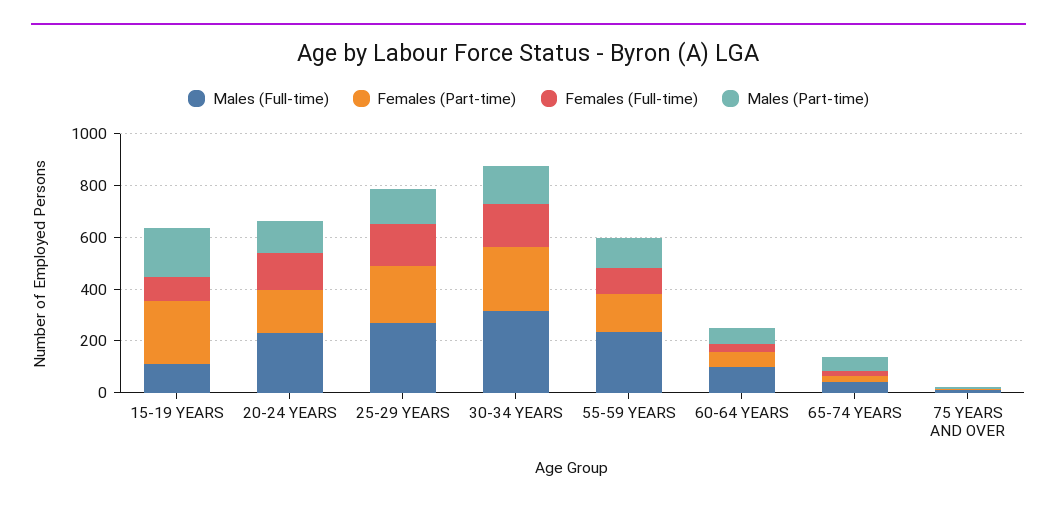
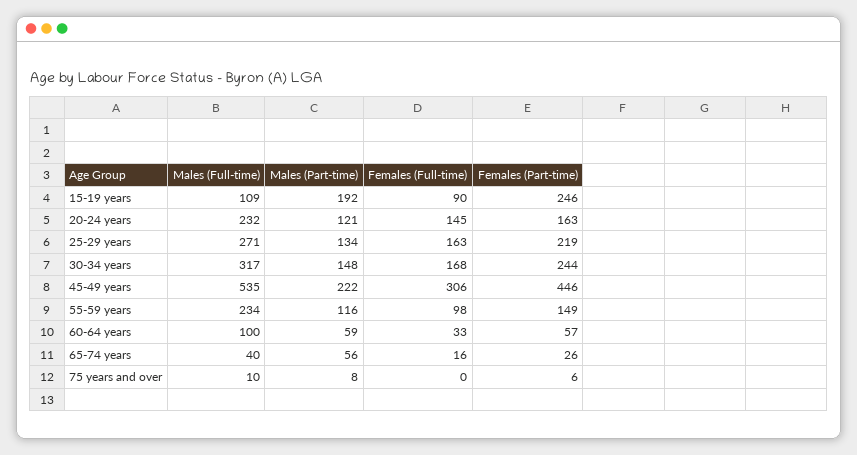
  {
    "Males (Full-time)": {
      "15-19 YEARS": 109,
      "20-24 YEARS": 232,
      "25-29 YEARS": 271,
      "30-34 YEARS": 317,
      "55-59 YEARS": 234,
      "60-64 YEARS": 100,
      "65-74 YEARS": 40,
-     "75 YEARS AND OVER": 10
+     "75 YEARS AND OVER": 10,
+     "45-49 years": 535
    },
    "Females (Part-time)": {
      "15-19 YEARS": 246,
      "20-24 YEARS": 163,
      "25-29 YEARS": 219,
      "30-34 YEARS": 244,
      "55-59 YEARS": 149,
      "60-64 YEARS": 57,
      "65-74 YEARS": 26,
-     "75 YEARS AND OVER": 6
+     "75 YEARS AND OVER": 6,
+     "45-49 years": 446
    },
    "Females (Full-time)": {
      "15-19 YEARS": 90,
      "20-24 YEARS": 145,
      "25-29 YEARS": 163,
      "30-34 YEARS": 168,
      "55-59 YEARS": 98,
      "60-64 YEARS": 33,
      "65-74 YEARS": 16,
-     "75 YEARS AND OVER": 0
+     "75 YEARS AND OVER": 0,
+     "45-49 years": 306
    },
    "Males (Part-time)": {
      "15-19 YEARS": 192,
      "20-24 YEARS": 121,
      "25-29 YEARS": 134,
      "30-34 YEARS": 148,
      "55-59 YEARS": 116,
      "60-64 YEARS": 59,
      "65-74 YEARS": 56,
-     "75 YEARS AND OVER": 8
+     "75 YEARS AND OVER": 8,
+     "45-49 years": 222
    }
  }

